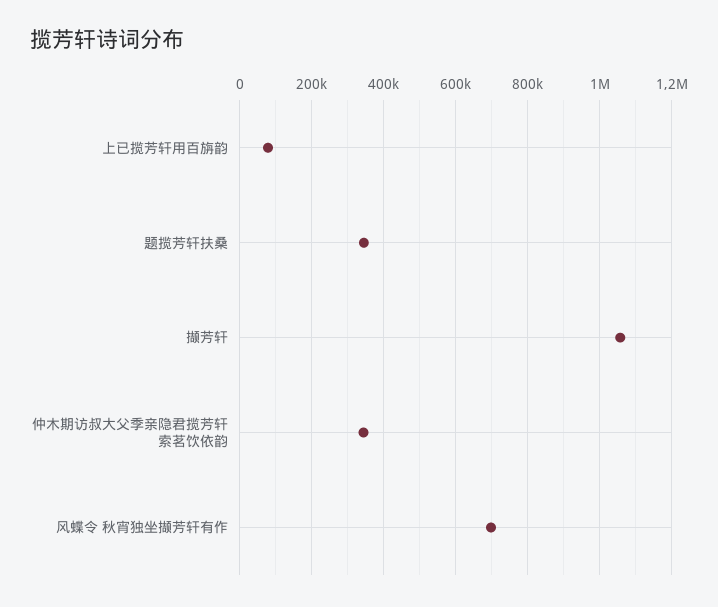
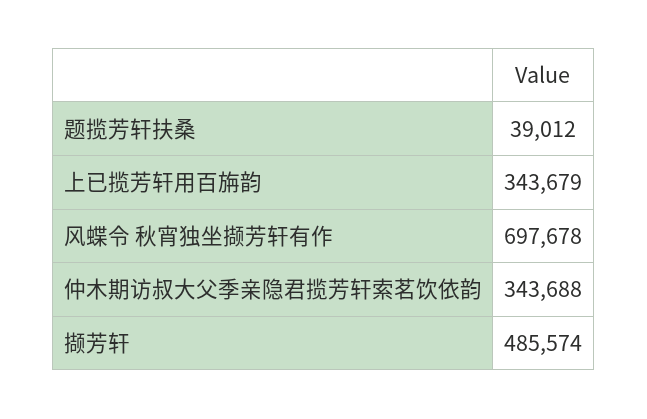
  {
-   "上已揽芳轩用百旃韵": 80000,
+   "上已揽芳轩用百旃韵": 343679,
-   "题揽芳轩扶桑": 340000,
+   "题揽芳轩扶桑": 39012,
-   "撷芳轩": 1060000,
+   "撷芳轩": 485574,
    "仲木期访叔大父季亲隐君揽芳轩索茗饮依韵": 343688,
    "风蝶令 秋宵独坐撷芳轩有作": 697678
  }

